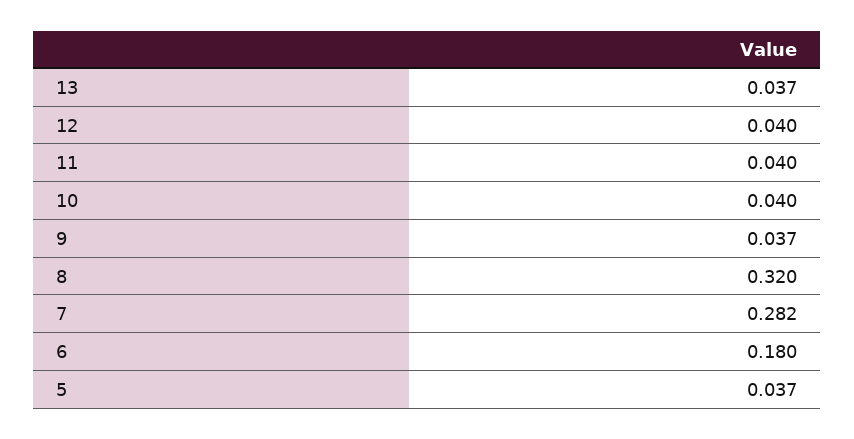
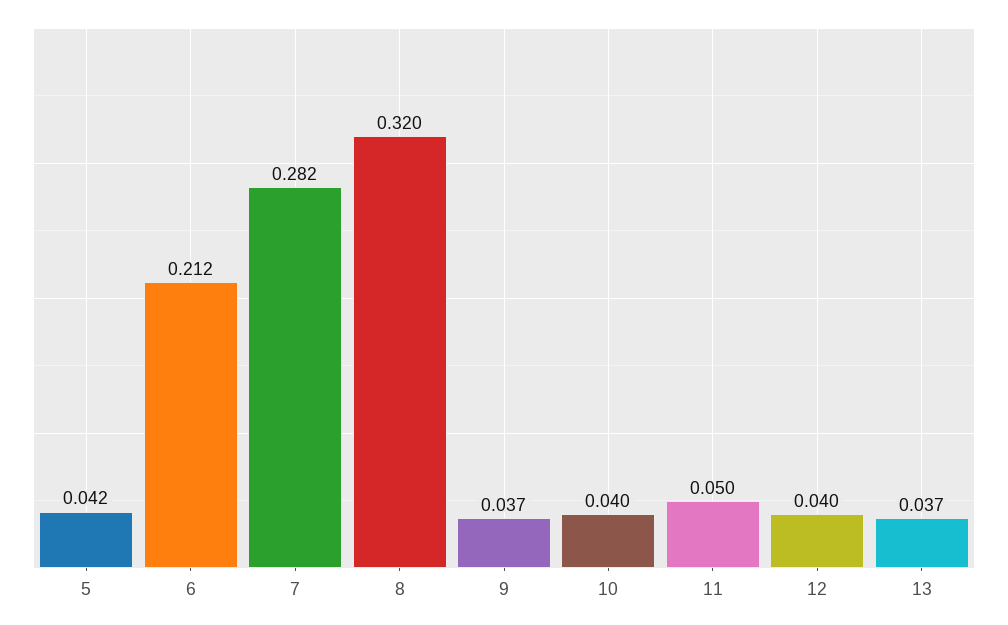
  {
    "13": 0.037,
    "12": 0.04,
-   "11": 0.04,
+   "11": 0.05,
    "10": 0.04,
    "9": 0.037,
    "8": 0.32,
    "7": 0.282,
-   "6": 0.18,
+   "6": 0.212,
-   "5": 0.037
+   "5": 0.042
  }

